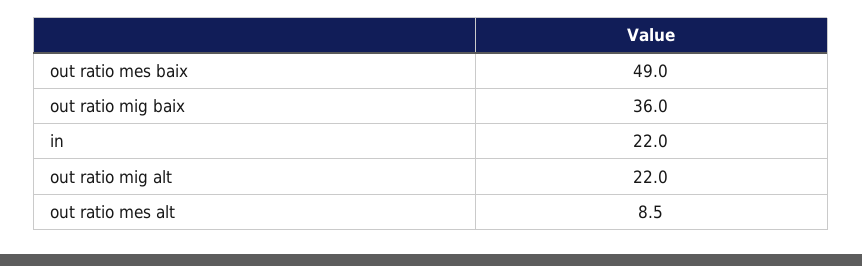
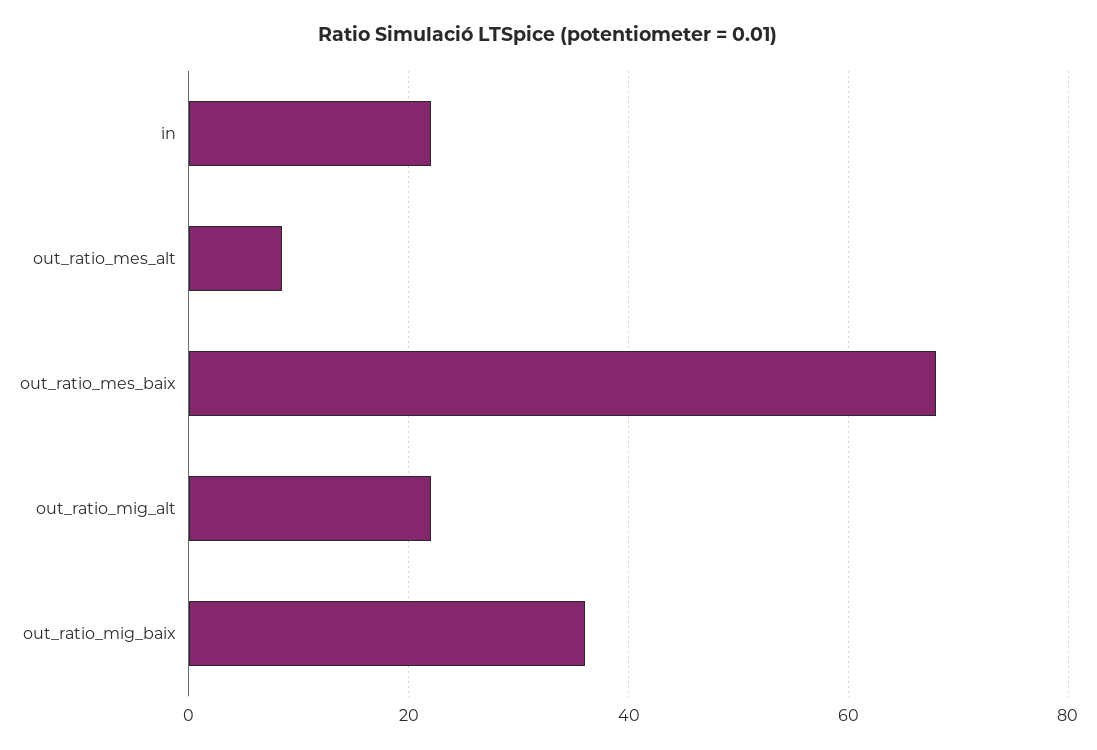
  {
-   "out ratio mes baix": 49,
+   "out ratio mes baix": 68,
    "out ratio mig baix": 36,
    "in": 22,
    "out ratio mig alt": 22,
    "out ratio mes alt": 8.5
  }

